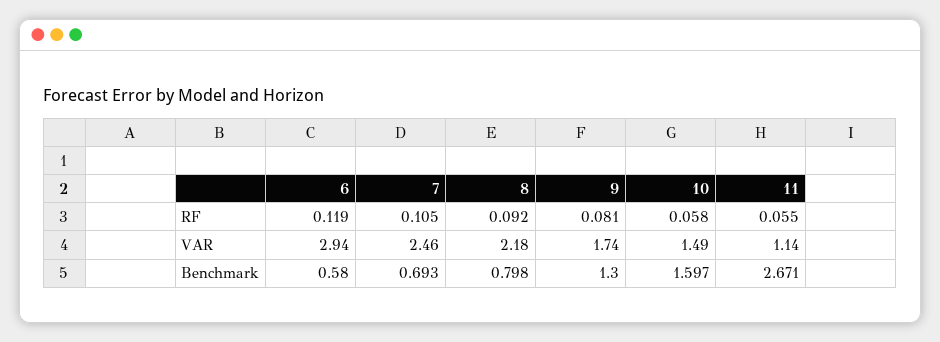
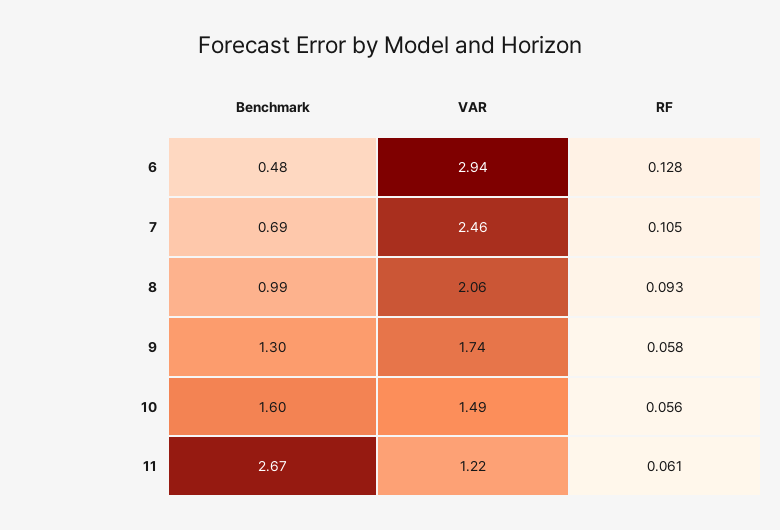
  {
    "6": {
-     "RF": 0.119,
+     "RF": 0.128,
      "VAR": 2.94,
-     "Benchmark": 0.58
+     "Benchmark": 0.48
    },
    "7": {
      "RF": 0.105,
      "VAR": 2.46,
      "Benchmark": 0.693
    },
    "8": {
-     "RF": 0.092,
+     "RF": 0.093,
-     "VAR": 2.18,
+     "VAR": 2.06,
-     "Benchmark": 0.798
+     "Benchmark": 0.99
    },
    "9": {
-     "RF": 0.081,
+     "RF": 0.058,
      "VAR": 1.74,
      "Benchmark": 1.3
    },
    "10": {
-     "RF": 0.058,
+     "RF": 0.056,
      "VAR": 1.49,
      "Benchmark": 1.597
    },
    "11": {
-     "RF": 0.055,
+     "RF": 0.061,
-     "VAR": 1.14,
+     "VAR": 1.22,
      "Benchmark": 2.671
    }
  }

